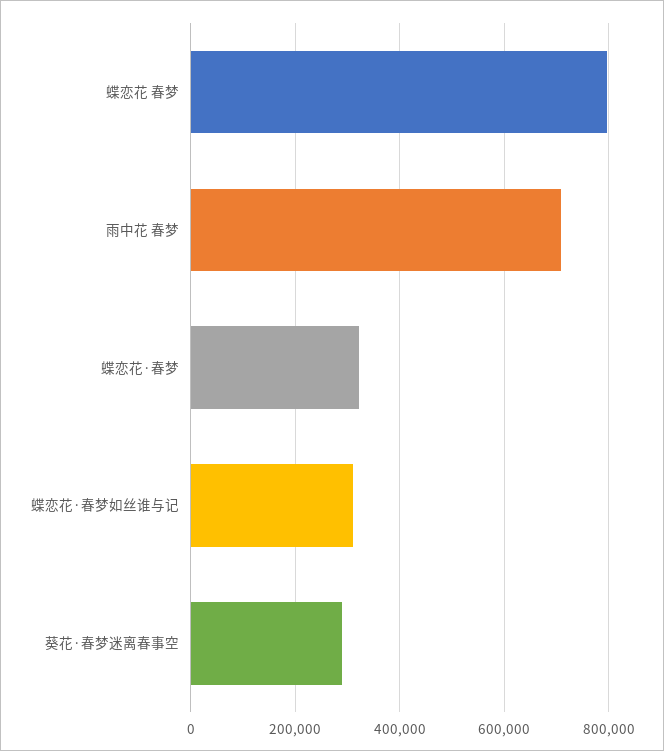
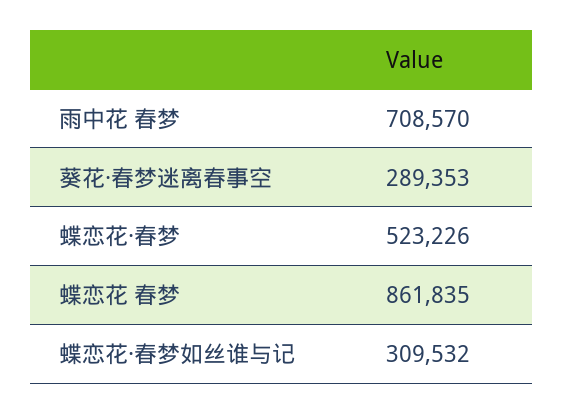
  {
-   "蝶恋花 春梦": 800000,
+   "蝶恋花 春梦": 861835,
    "雨中花 春梦": 708570,
-   "蝶恋花·春梦": 320000,
+   "蝶恋花·春梦": 523226,
    "蝶恋花·春梦如丝谁与记": 309532,
    "葵花·春梦迷离春事空": 289353
  }

